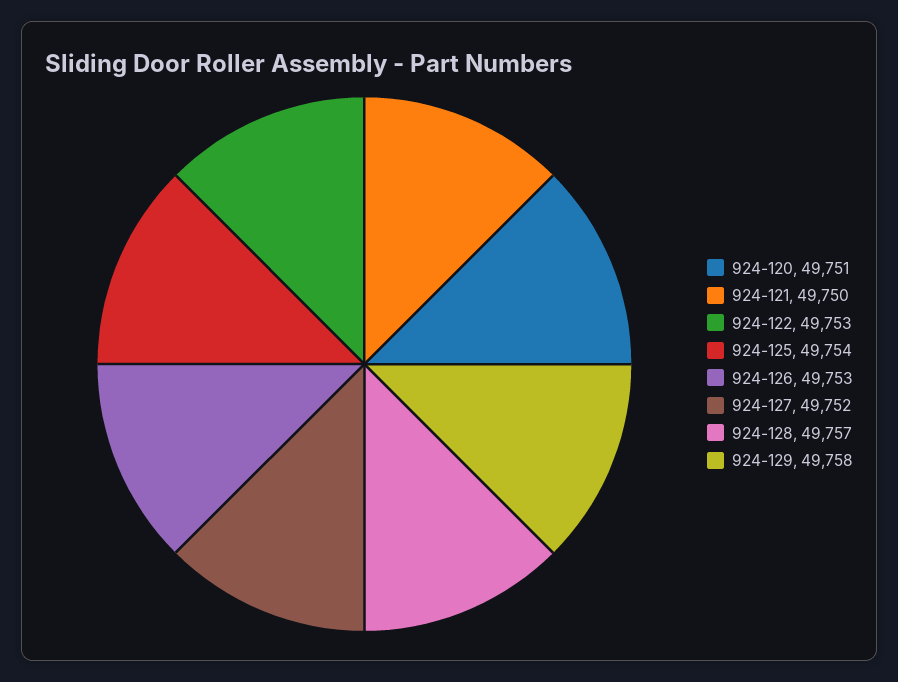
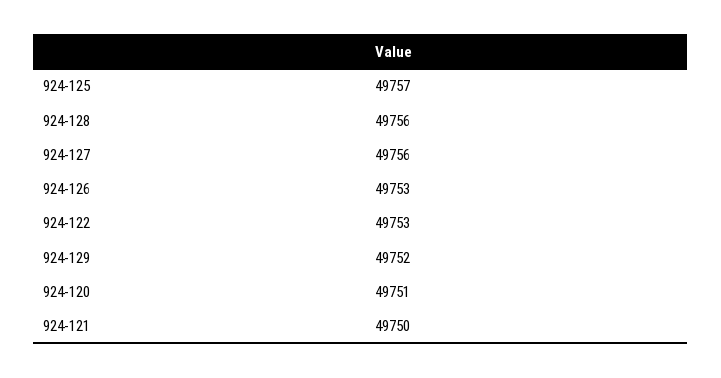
  {
    "924-120": 49751,
    "924-121": 49750,
    "924-122": 49753,
-   "924-125": 49754,
+   "924-125": 49757,
    "924-126": 49753,
-   "924-127": 49752,
+   "924-127": 49756,
-   "924-128": 49757,
+   "924-128": 49756,
-   "924-129": 49758
+   "924-129": 49752
  }

